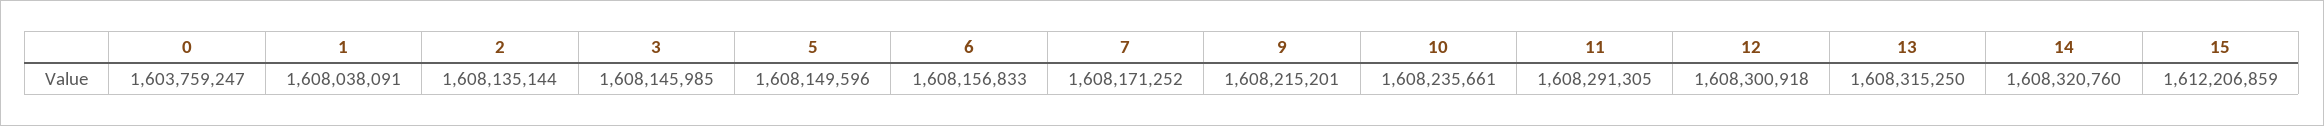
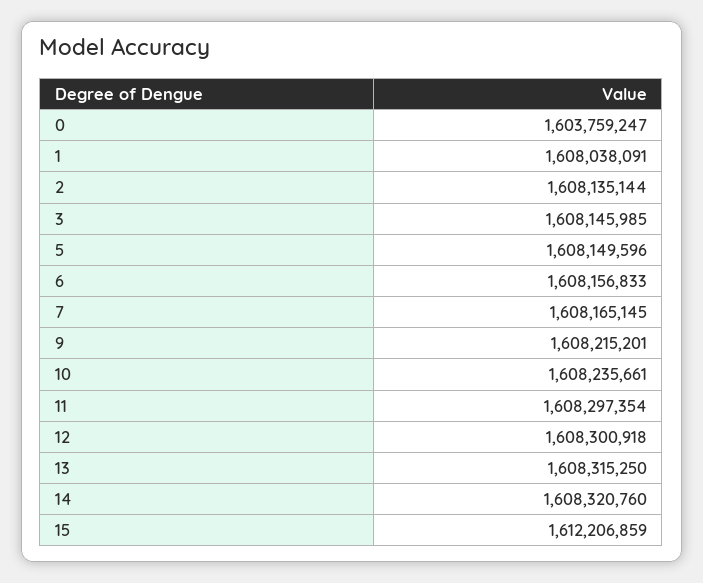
  {
    "0": 1603759247,
    "1": 1608038091,
    "2": 1608135144,
    "3": 1608145985,
    "5": 1608149596,
    "6": 1608156833,
-   "7": 1608171252,
+   "7": 1608165145,
    "9": 1608215201,
    "10": 1608235661,
-   "11": 1608291305,
+   "11": 1608297354,
    "12": 1608300918,
    "13": 1608315250,
    "14": 1608320760,
    "15": 1612206859
  }

